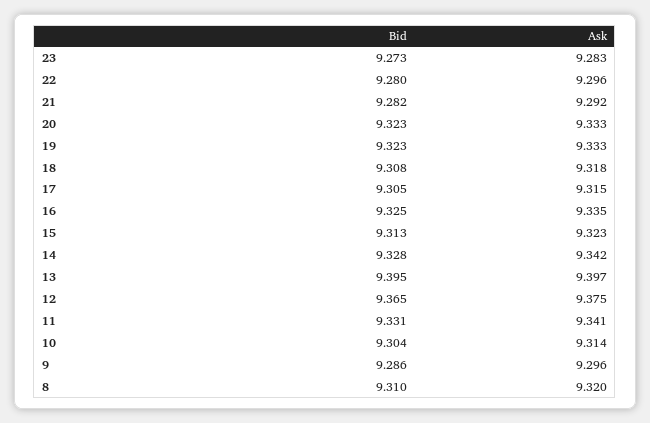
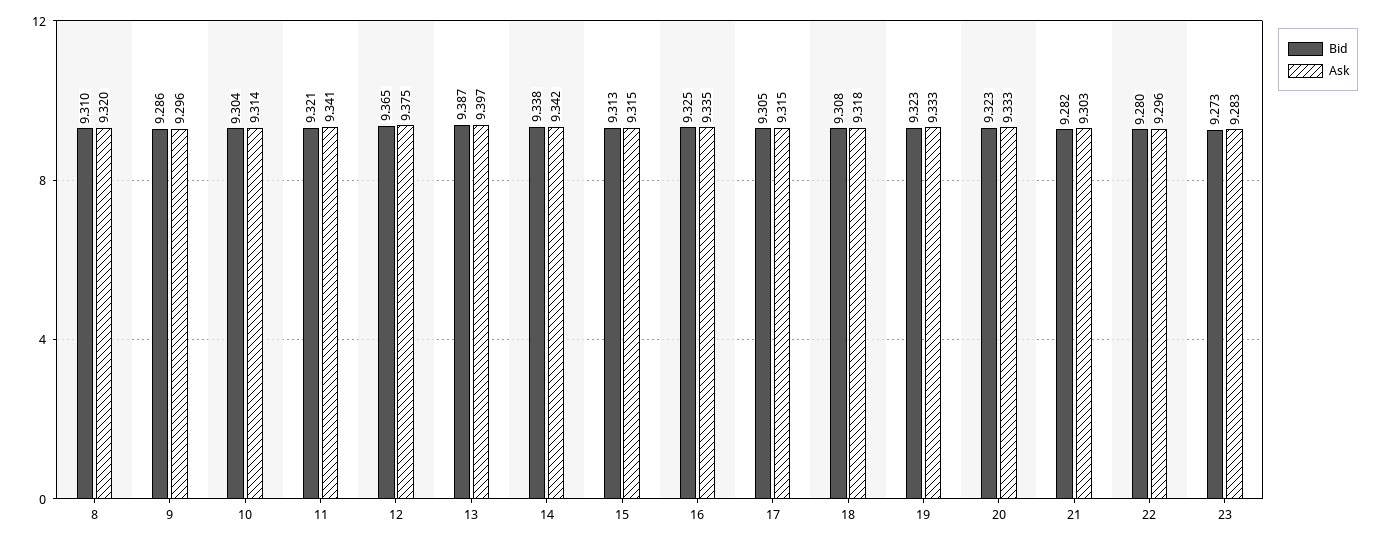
  {
    "Bid": {
      "23": 9.273,
      "22": 9.28,
      "21": 9.282,
      "20": 9.323,
      "19": 9.323,
      "18": 9.308,
      "17": 9.305,
      "16": 9.325,
      "15": 9.313,
-     "14": 9.328,
+     "14": 9.338,
-     "13": 9.395,
+     "13": 9.387,
      "12": 9.365,
-     "11": 9.331,
+     "11": 9.321,
      "10": 9.304,
      "9": 9.286,
      "8": 9.31
    },
    "Ask": {
      "23": 9.283,
      "22": 9.296,
-     "21": 9.292,
+     "21": 9.303,
      "20": 9.333,
      "19": 9.333,
      "18": 9.318,
      "17": 9.315,
      "16": 9.335,
-     "15": 9.323,
+     "15": 9.315,
      "14": 9.342,
      "13": 9.397,
      "12": 9.375,
      "11": 9.341,
      "10": 9.314,
      "9": 9.296,
      "8": 9.32
    }
  }

